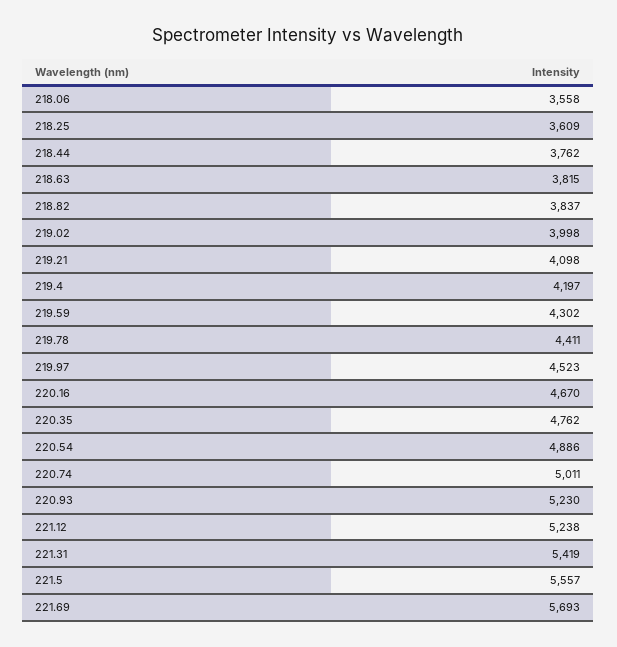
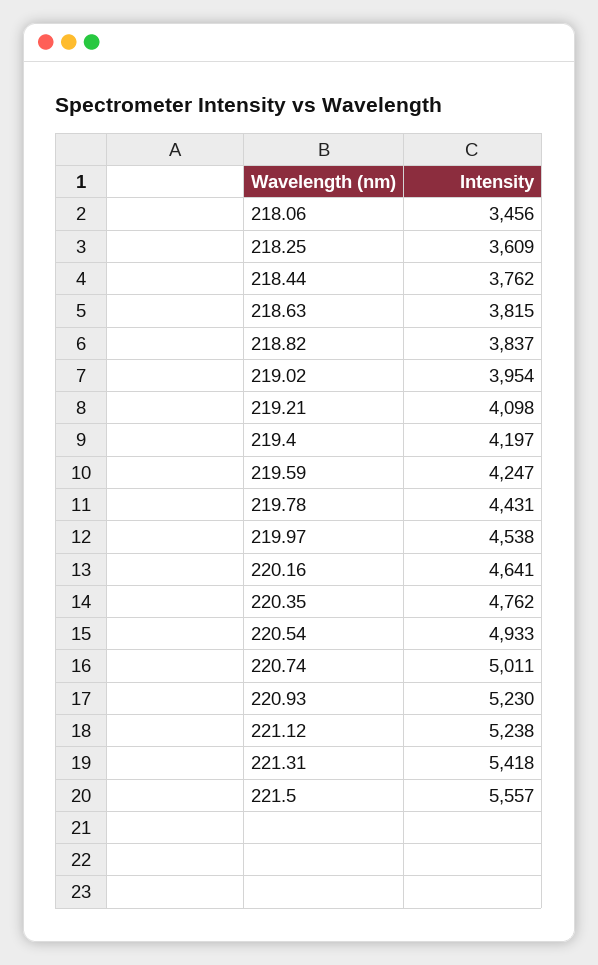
  {
-   "218.06": 3558,
+   "218.06": 3456,
    "218.25": 3609,
    "218.44": 3762,
    "218.63": 3815,
    "218.82": 3837,
-   "219.02": 3998,
+   "219.02": 3954,
    "219.21": 4098,
    "219.4": 4197,
-   "219.59": 4302,
+   "219.59": 4247,
-   "219.78": 4411,
+   "219.78": 4431,
-   "219.97": 4523,
+   "219.97": 4538,
-   "220.16": 4670,
+   "220.16": 4641,
    "220.35": 4762,
-   "220.54": 4886,
+   "220.54": 4933,
    "220.74": 5011,
    "220.93": 5230,
    "221.12": 5238,
-   "221.31": 5419,
+   "221.31": 5418,
-   "221.5": 5557,
+   "221.5": 5557
-   "221.69": 5693
  }

